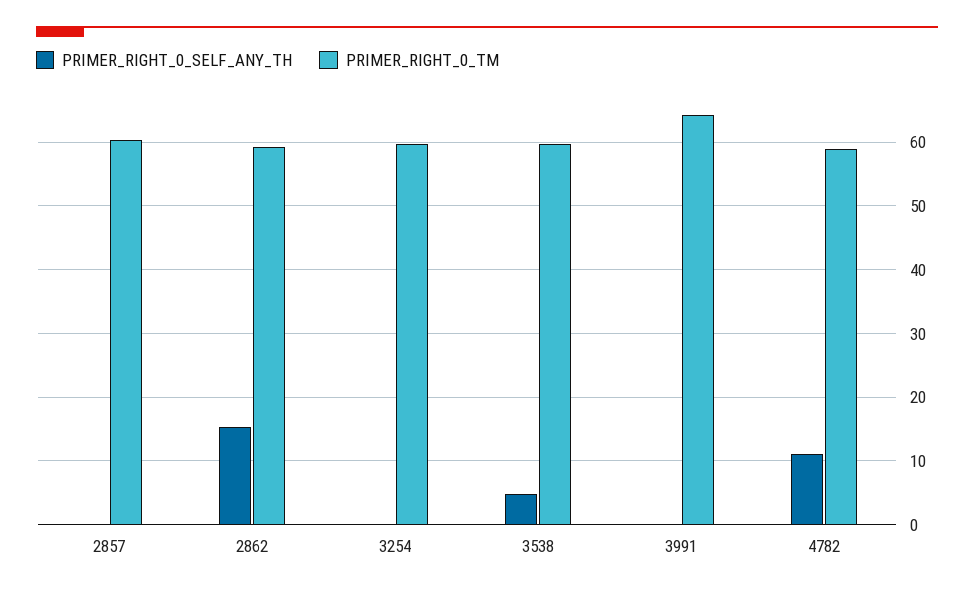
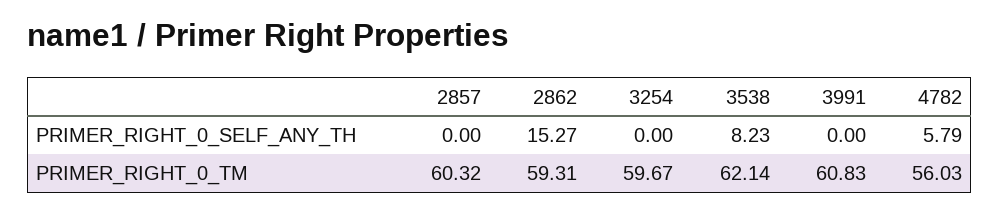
  {
    "PRIMER_RIGHT_0_SELF_ANY_TH": {
      "2857": 0,
      "2862": 15.27,
      "3254": 0,
-     "3538": 5,
+     "3538": 8.23,
      "3991": 0,
-     "4782": 11
+     "4782": 5.79
    },
    "PRIMER_RIGHT_0_TM": {
      "2857": 60.32,
      "2862": 59.31,
      "3254": 59.67,
-     "3538": 60,
+     "3538": 62.14,
-     "3991": 64,
+     "3991": 60.83,
-     "4782": 59
+     "4782": 56.03
    }
  }

